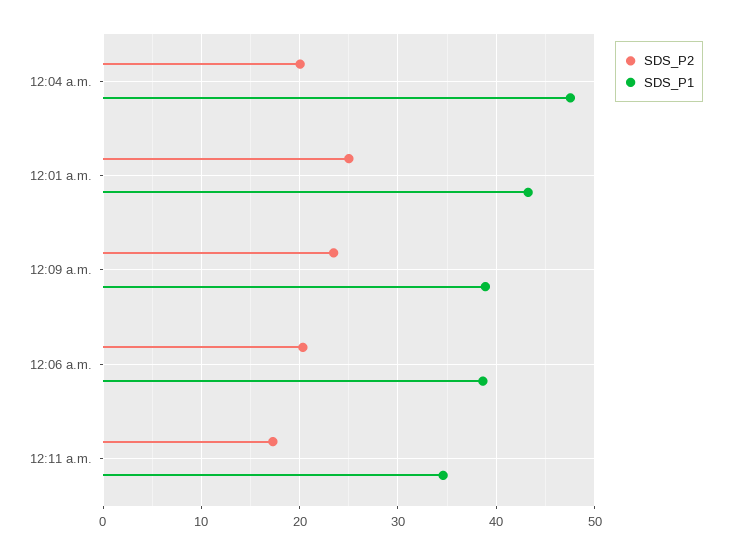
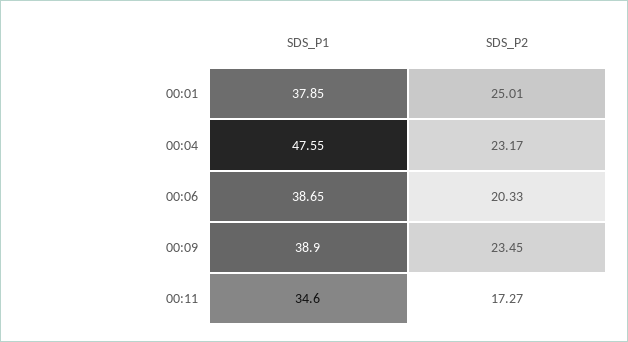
  {
    "SDS_P2": {
-     "12:04 a.m.": 20,
+     "12:04 a.m.": 23.17,
      "12:01 a.m.": 25.01,
      "12:09 a.m.": 23.45,
      "12:06 a.m.": 20.33,
      "12:11 a.m.": 17.27
    },
    "SDS_P1": {
      "12:04 a.m.": 47.55,
-     "12:01 a.m.": 43,
+     "12:01 a.m.": 37.85,
      "12:09 a.m.": 38.9,
      "12:06 a.m.": 38.65,
      "12:11 a.m.": 34.6
    }
  }

